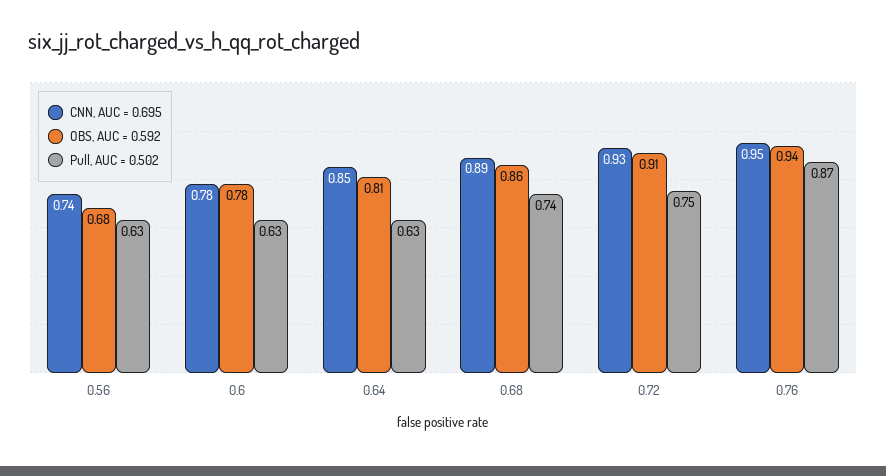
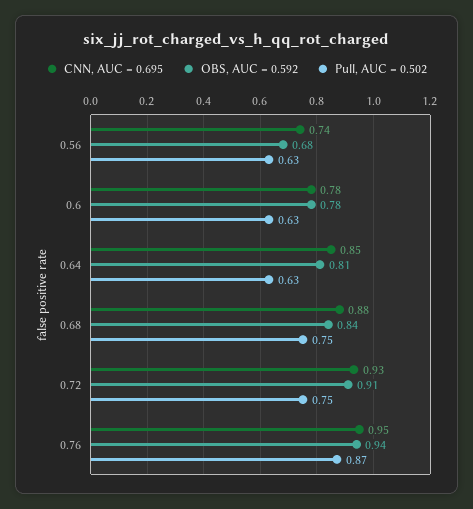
  {
    "CNN, AUC = 0.695": {
      "0.56": 0.74,
      "0.6": 0.78,
      "0.64": 0.85,
-     "0.68": 0.89,
+     "0.68": 0.88,
      "0.72": 0.93,
      "0.76": 0.95
    },
    "OBS, AUC = 0.592": {
      "0.56": 0.68,
      "0.6": 0.78,
      "0.64": 0.81,
-     "0.68": 0.86,
+     "0.68": 0.84,
      "0.72": 0.91,
      "0.76": 0.94
    },
    "Pull, AUC = 0.502": {
      "0.56": 0.63,
      "0.6": 0.63,
      "0.64": 0.63,
-     "0.68": 0.74,
+     "0.68": 0.75,
      "0.72": 0.75,
      "0.76": 0.87
    }
  }

